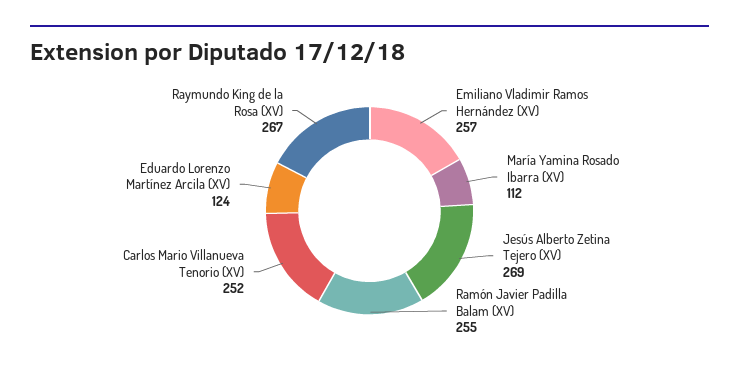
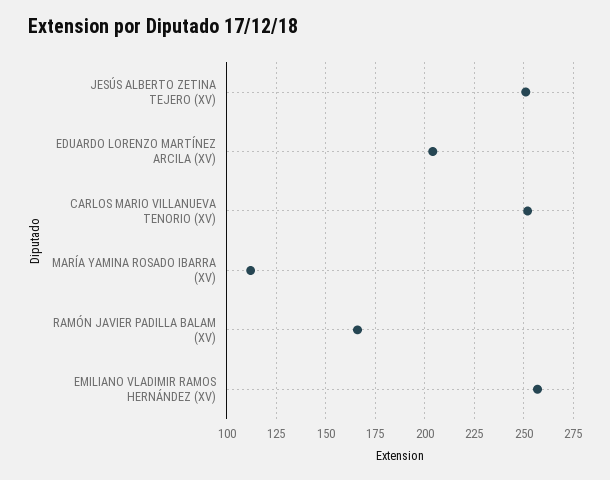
  {
    "Emiliano Vladimir Ramos Hernández (XV)": 257,
    "María Yamina Rosado Ibarra (XV)": 112,
-   "Jesús Alberto Zetina Tejero (XV)": 269,
+   "Jesús Alberto Zetina Tejero (XV)": 250,
-   "Ramón Javier Padilla Balam (XV)": 255,
+   "Ramón Javier Padilla Balam (XV)": 165,
    "Carlos Mario Villanueva Tenorio (XV)": 252,
-   "Eduardo Lorenzo Martínez Arcila (XV)": 124,
+   "Eduardo Lorenzo Martínez Arcila (XV)": 205
-   "Raymundo King de la Rosa (XV)": 267
  }

